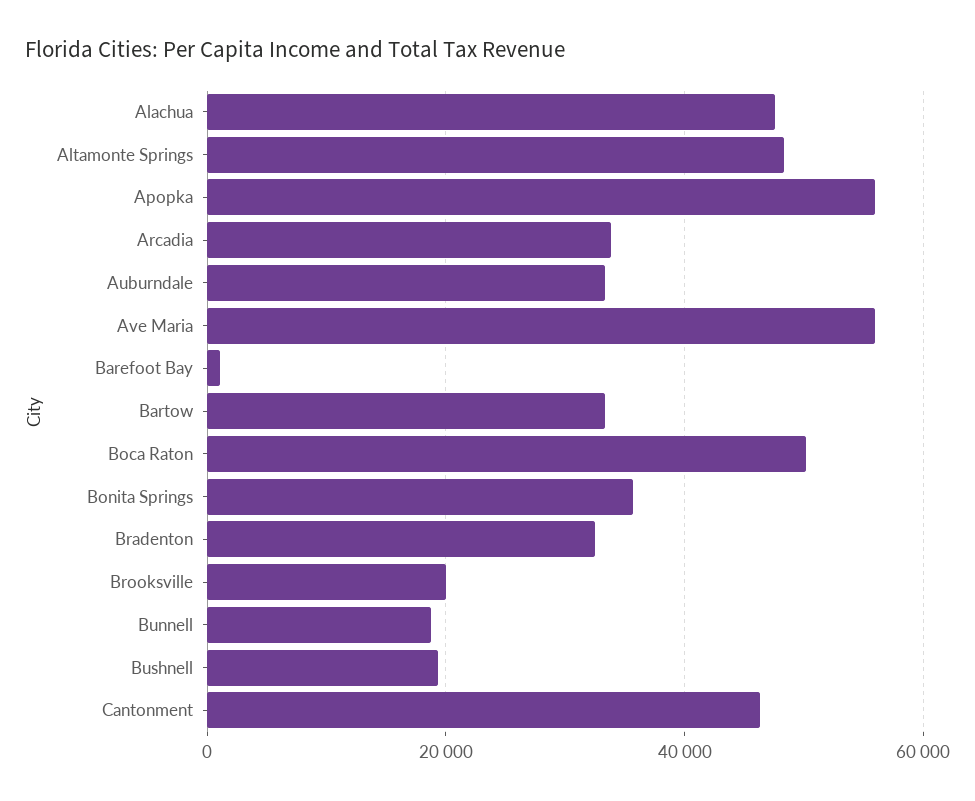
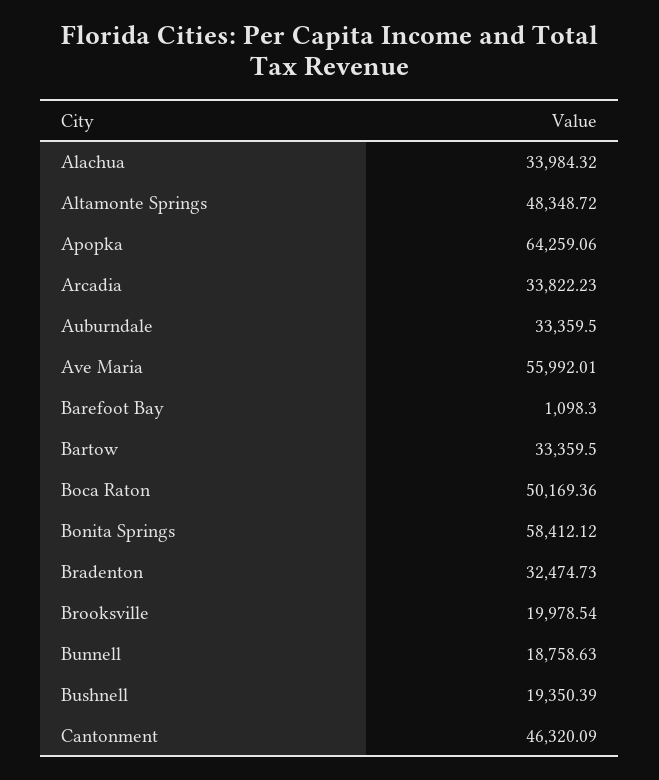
  {
-   "Alachua": 48000,
+   "Alachua": 33984.32,
    "Altamonte Springs": 48348.72,
-   "Apopka": 56000,
+   "Apopka": 64259.06,
    "Arcadia": 33822.23,
    "Auburndale": 33359.5,
    "Ave Maria": 55992.01,
    "Barefoot Bay": 1098.3,
    "Bartow": 33359.5,
    "Boca Raton": 50169.36,
-   "Bonita Springs": 36000,
+   "Bonita Springs": 58412.12,
    "Bradenton": 32474.73,
    "Brooksville": 19978.54,
    "Bunnell": 18758.63,
    "Bushnell": 19350.39,
    "Cantonment": 46320.09
  }

